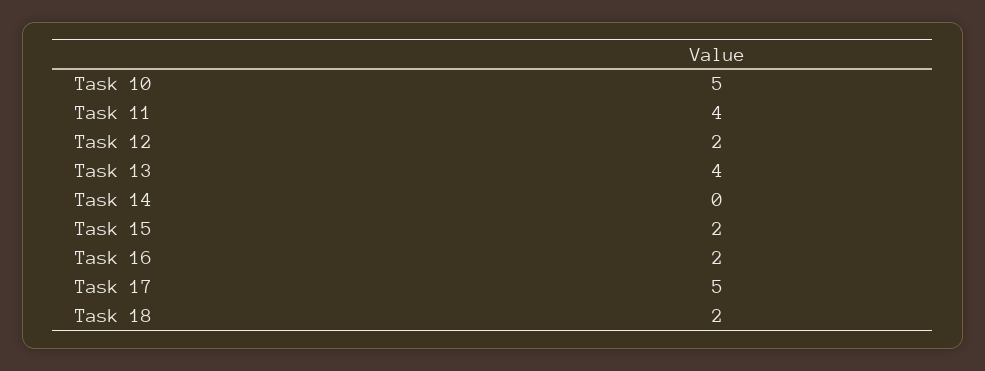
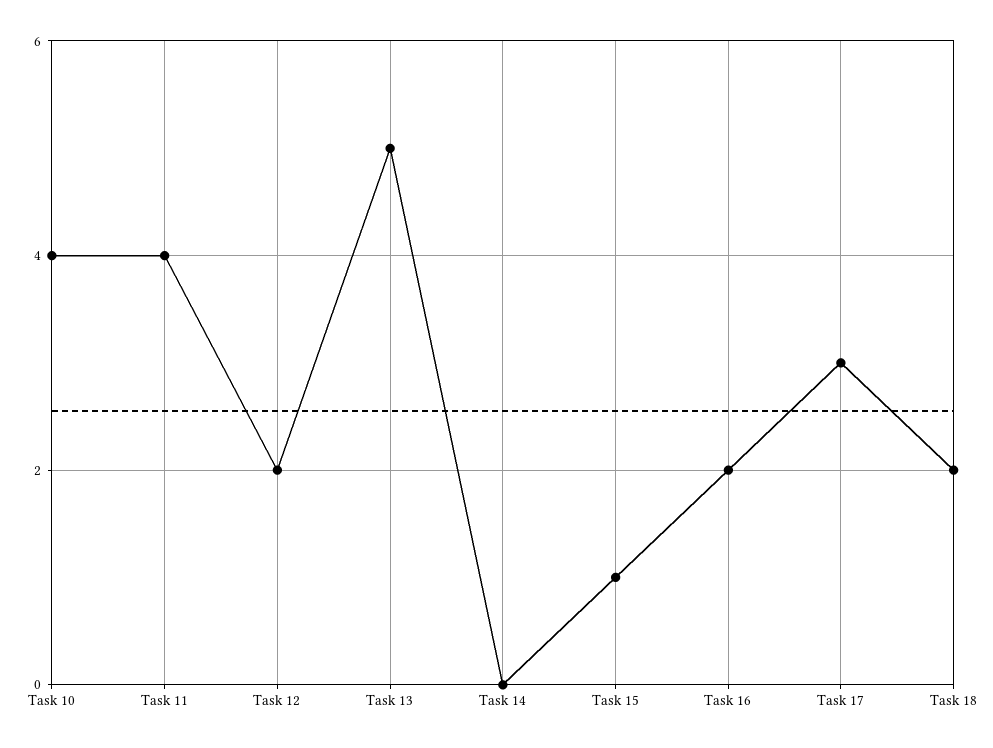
  {
-   "Task 10": 5,
+   "Task 10": 4,
    "Task 11": 4,
    "Task 12": 2,
-   "Task 13": 4,
+   "Task 13": 5,
    "Task 14": 0,
-   "Task 15": 2,
+   "Task 15": 1,
    "Task 16": 2,
-   "Task 17": 5,
+   "Task 17": 3,
    "Task 18": 2
  }

